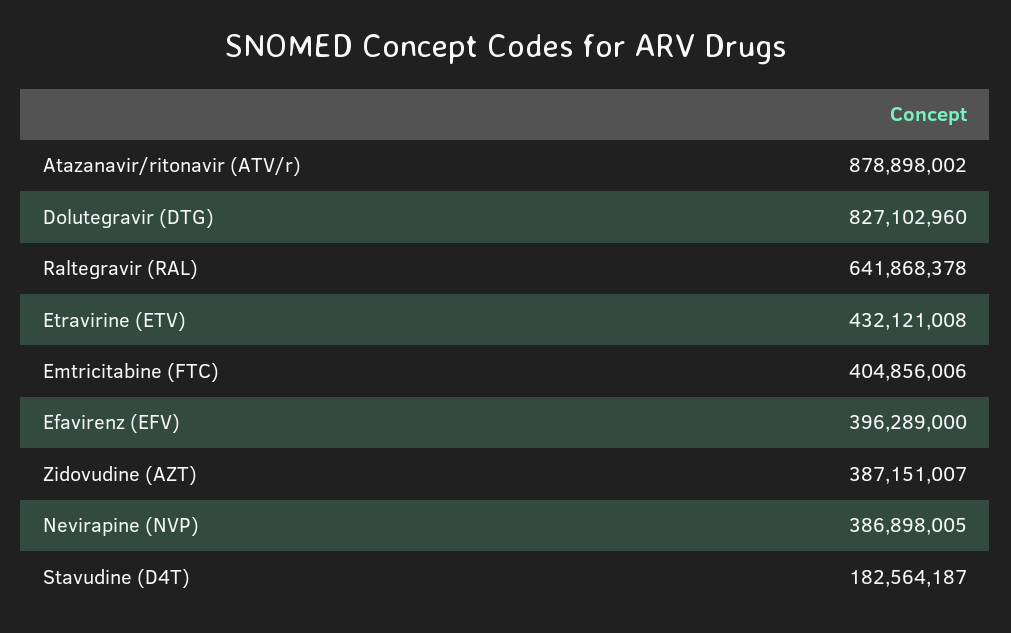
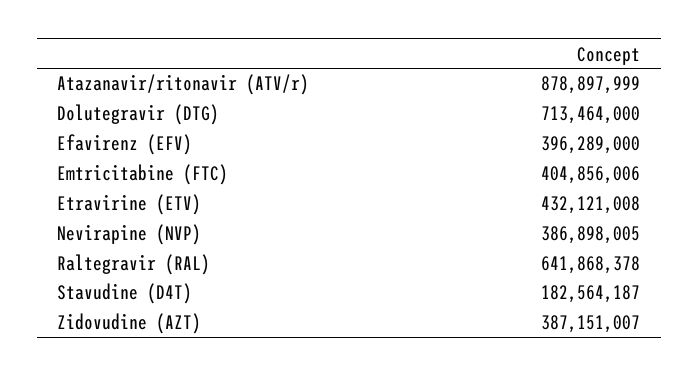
  {
-   "Atazanavir/ritonavir (ATV/r)": 878898002,
+   "Atazanavir/ritonavir (ATV/r)": 878897999,
-   "Dolutegravir (DTG)": 827102960,
+   "Dolutegravir (DTG)": 713464000,
    "Raltegravir (RAL)": 641868378,
    "Etravirine (ETV)": 432121008,
    "Emtricitabine (FTC)": 404856006,
    "Efavirenz (EFV)": 396289000,
    "Zidovudine (AZT)": 387151007,
    "Nevirapine (NVP)": 386898005,
    "Stavudine (D4T)": 182564187
  }

